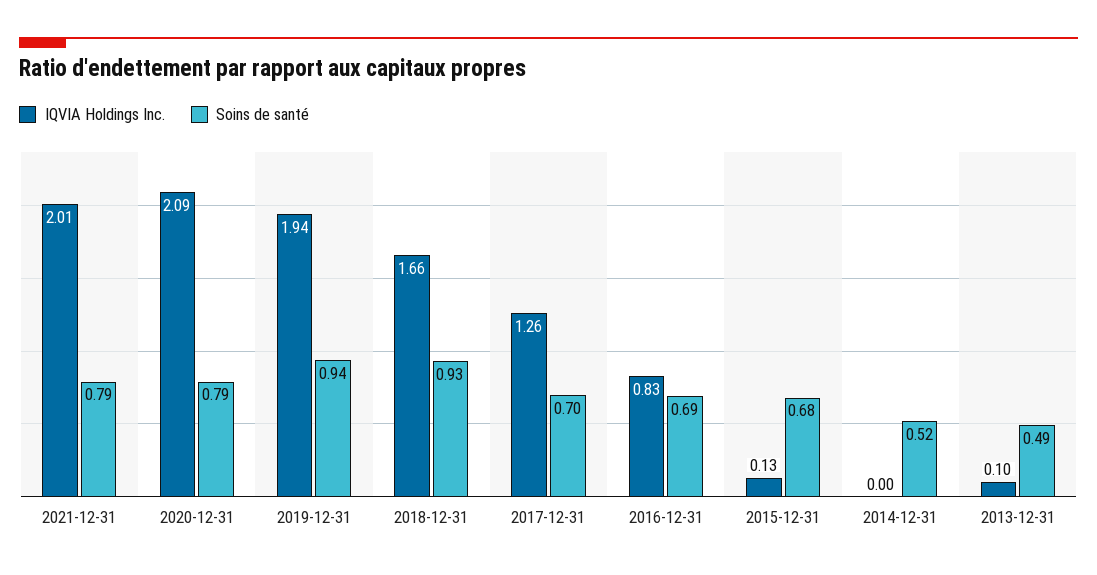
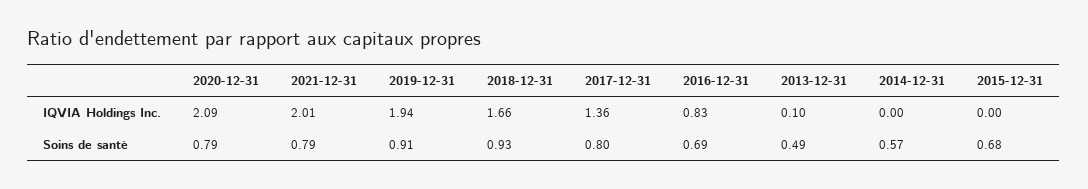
  {
    "IQVIA Holdings Inc.": {
      "2021-12-31": 2.01,
      "2020-12-31": 2.09,
      "2019-12-31": 1.94,
      "2018-12-31": 1.66,
-     "2017-12-31": 1.26,
+     "2017-12-31": 1.36,
      "2016-12-31": 0.83,
-     "2015-12-31": 0.13,
+     "2015-12-31": 0,
      "2014-12-31": 0,
      "2013-12-31": 0.1
    },
    "Soins de santé": {
      "2021-12-31": 0.79,
      "2020-12-31": 0.79,
-     "2019-12-31": 0.94,
+     "2019-12-31": 0.91,
      "2018-12-31": 0.93,
-     "2017-12-31": 0.7,
+     "2017-12-31": 0.8,
      "2016-12-31": 0.69,
      "2015-12-31": 0.68,
-     "2014-12-31": 0.52,
+     "2014-12-31": 0.57,
      "2013-12-31": 0.49
    }
  }

